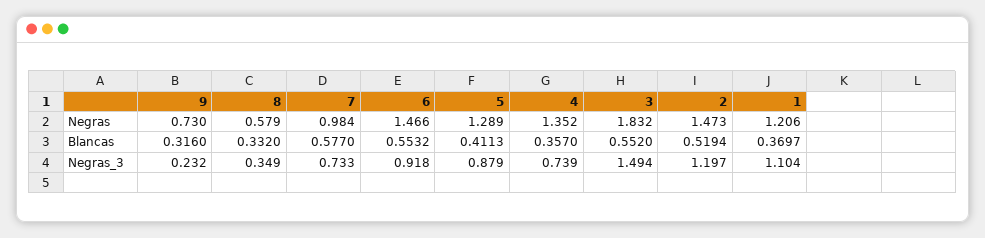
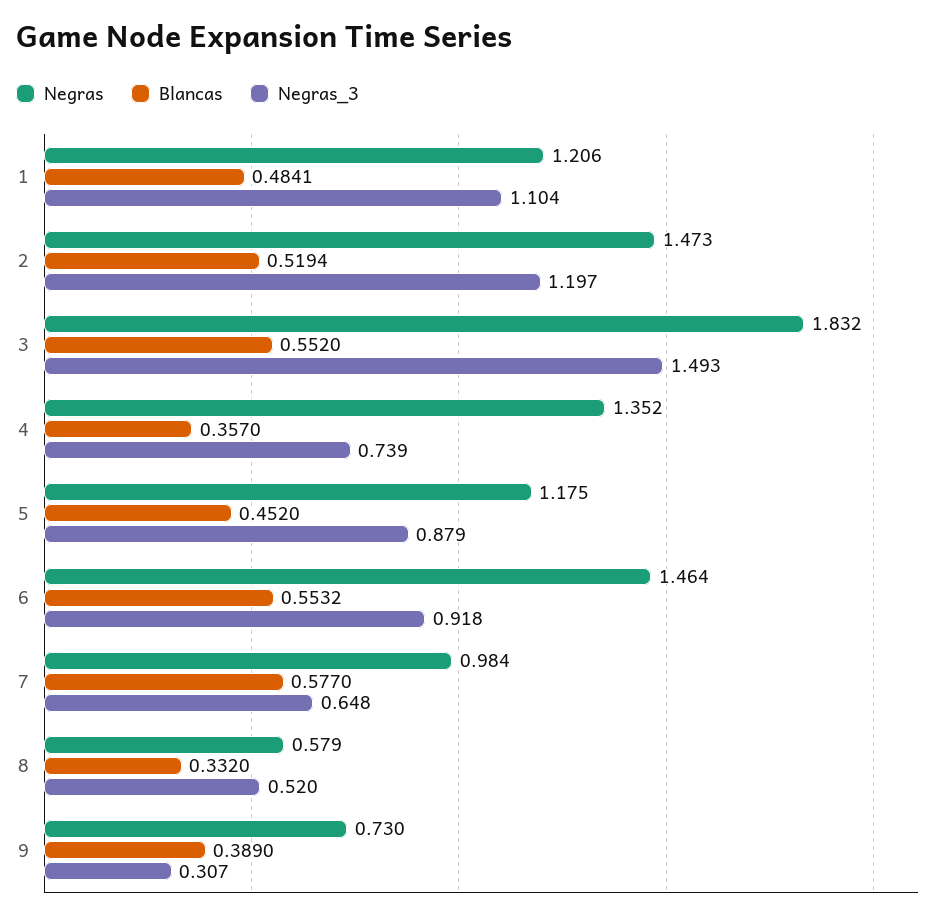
  {
    "Negras": {
      "9": 0.73,
      "8": 0.579,
      "7": 0.984,
-     "6": 1.466,
+     "6": 1.464,
-     "5": 1.289,
+     "5": 1.175,
      "4": 1.352,
      "3": 1.832,
      "2": 1.473,
      "1": 1.206
    },
    "Blancas": {
-     "9": 0.316,
+     "9": 0.389,
      "8": 0.332,
      "7": 0.577,
      "6": 0.5532,
-     "5": 0.4113,
+     "5": 0.452,
      "4": 0.357,
      "3": 0.552,
      "2": 0.5194,
-     "1": 0.3697
+     "1": 0.4841
    },
    "Negras_3": {
-     "9": 0.232,
+     "9": 0.307,
-     "8": 0.349,
+     "8": 0.52,
-     "7": 0.733,
+     "7": 0.648,
      "6": 0.918,
      "5": 0.879,
      "4": 0.739,
-     "3": 1.494,
+     "3": 1.493,
      "2": 1.197,
      "1": 1.104
    }
  }

